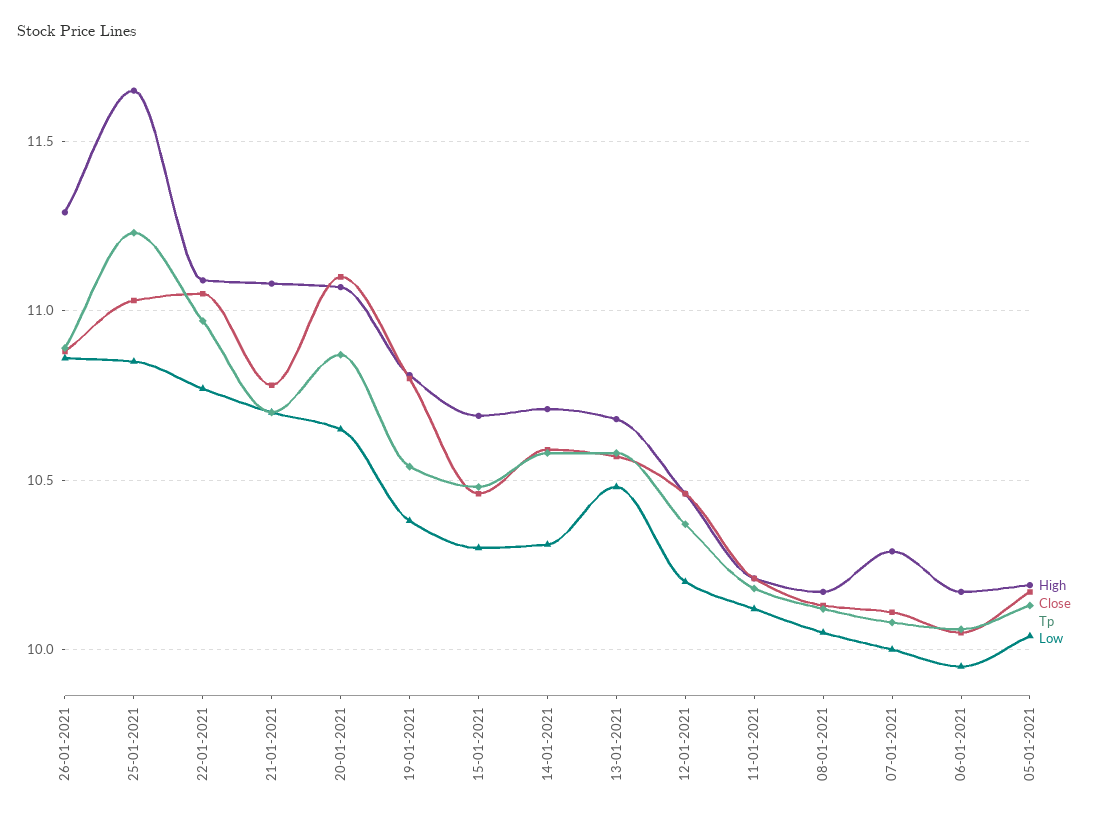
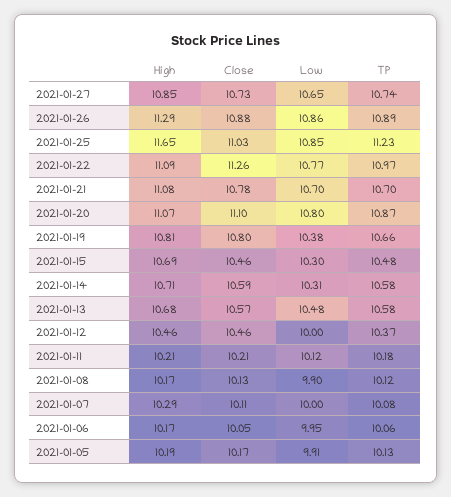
  {
    "High": {
      "26-01-2021": 11.29,
      "25-01-2021": 11.65,
      "22-01-2021": 11.09,
      "21-01-2021": 11.08,
      "20-01-2021": 11.07,
      "19-01-2021": 10.81,
      "15-01-2021": 10.69,
      "14-01-2021": 10.71,
      "13-01-2021": 10.68,
      "12-01-2021": 10.46,
      "11-01-2021": 10.21,
      "08-01-2021": 10.17,
      "07-01-2021": 10.29,
      "06-01-2021": 10.17,
-     "05-01-2021": 10.19
+     "05-01-2021": 10.19,
+     "2021-01-27": 10.85
    },
    "Close": {
      "26-01-2021": 10.88,
      "25-01-2021": 11.03,
-     "22-01-2021": 11.05,
+     "22-01-2021": 11.26,
      "21-01-2021": 10.78,
      "20-01-2021": 11.1,
      "19-01-2021": 10.8,
      "15-01-2021": 10.46,
      "14-01-2021": 10.59,
      "13-01-2021": 10.57,
      "12-01-2021": 10.46,
      "11-01-2021": 10.21,
      "08-01-2021": 10.13,
      "07-01-2021": 10.11,
      "06-01-2021": 10.05,
-     "05-01-2021": 10.17
+     "05-01-2021": 10.17,
+     "2021-01-27": 10.73
    },
    "Tp": {
      "26-01-2021": 10.89,
      "25-01-2021": 11.23,
      "22-01-2021": 10.97,
      "21-01-2021": 10.7,
      "20-01-2021": 10.87,
-     "19-01-2021": 10.55,
+     "19-01-2021": 10.66,
      "15-01-2021": 10.48,
      "14-01-2021": 10.58,
      "13-01-2021": 10.58,
      "12-01-2021": 10.37,
      "11-01-2021": 10.18,
      "08-01-2021": 10.12,
      "07-01-2021": 10.08,
      "06-01-2021": 10.06,
-     "05-01-2021": 10.13
+     "05-01-2021": 10.13,
+     "2021-01-27": 10.74
    },
    "Low": {
      "26-01-2021": 10.86,
      "25-01-2021": 10.85,
      "22-01-2021": 10.77,
      "21-01-2021": 10.7,
-     "20-01-2021": 10.65,
+     "20-01-2021": 10.8,
      "19-01-2021": 10.38,
      "15-01-2021": 10.3,
      "14-01-2021": 10.31,
      "13-01-2021": 10.48,
-     "12-01-2021": 10.2,
+     "12-01-2021": 10,
      "11-01-2021": 10.12,
-     "08-01-2021": 10.05,
+     "08-01-2021": 9.9,
      "07-01-2021": 10,
      "06-01-2021": 9.95,
-     "05-01-2021": 10.05
+     "05-01-2021": 9.91,
+     "2021-01-27": 10.65
    }
  }

